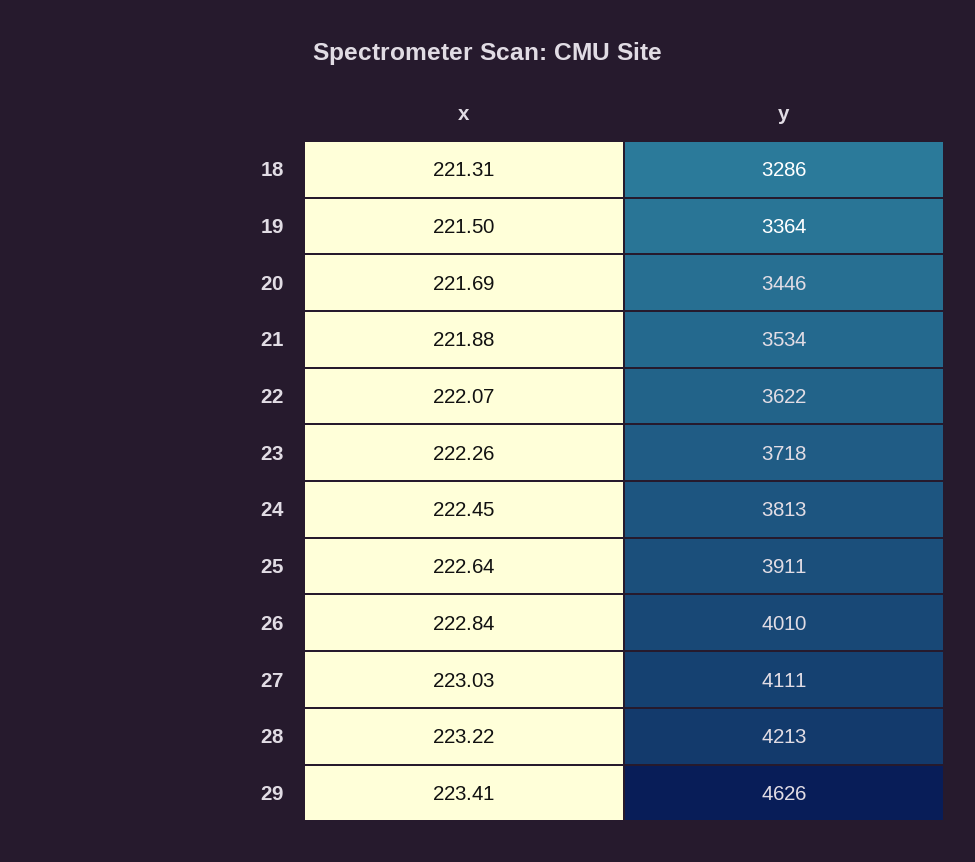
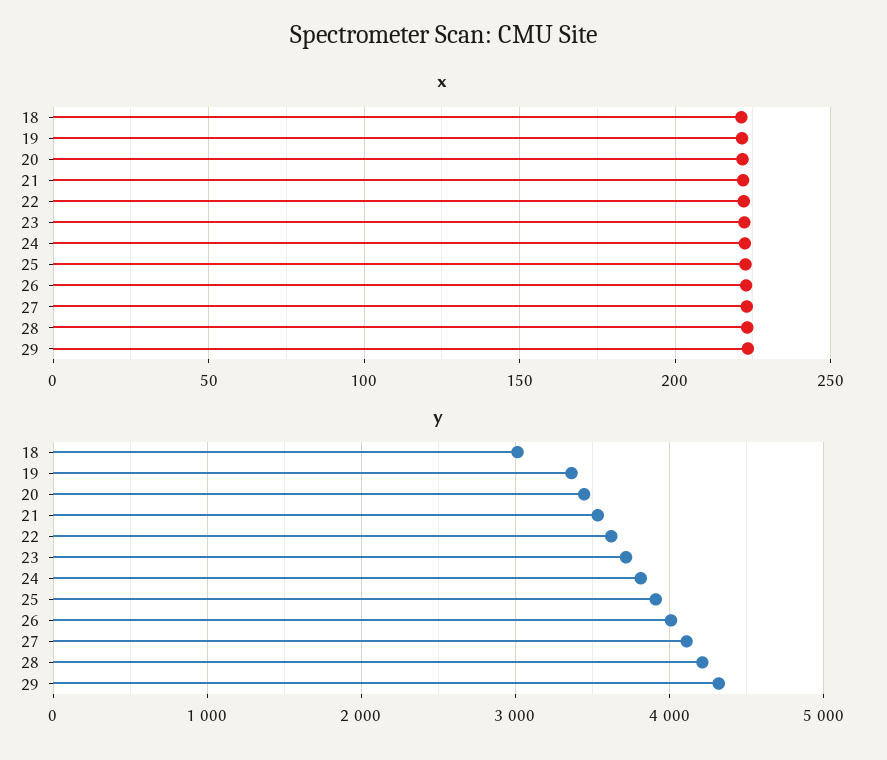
  {
    "x": {
      "18": 221.31,
      "19": 221.5,
      "20": 221.69,
      "21": 221.88,
      "22": 222.07,
      "23": 222.26,
      "24": 222.45,
      "25": 222.64,
      "26": 222.84,
      "27": 223.03,
      "28": 223.22,
      "29": 223.41
    },
    "y": {
-     "18": 3286,
+     "18": 3000,
      "19": 3364,
      "20": 3446,
      "21": 3534,
      "22": 3622,
      "23": 3718,
      "24": 3813,
      "25": 3911,
      "26": 4010,
      "27": 4111,
      "28": 4213,
-     "29": 4626
+     "29": 4300
    }
  }

